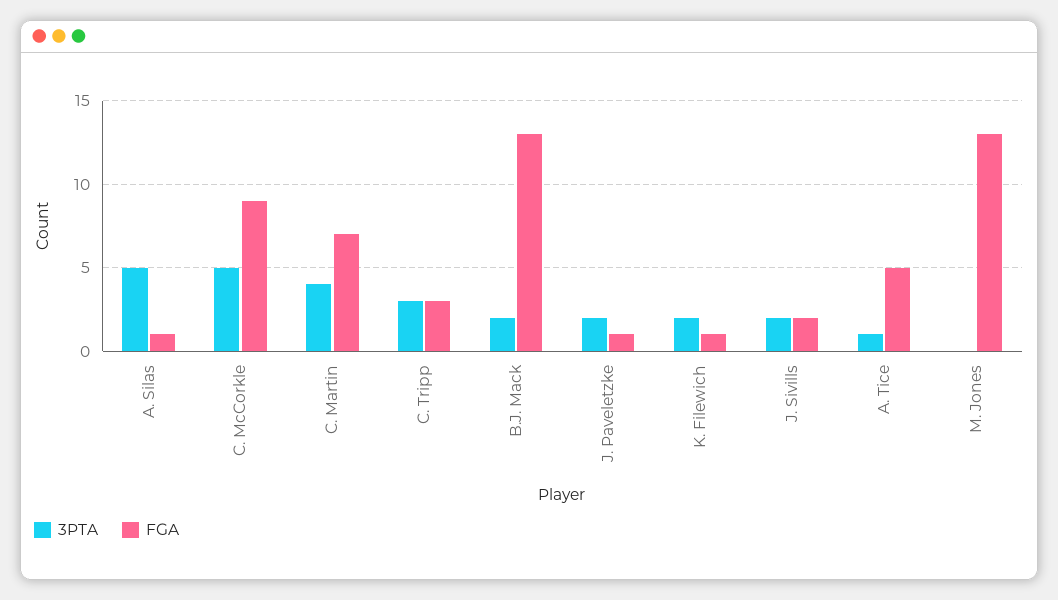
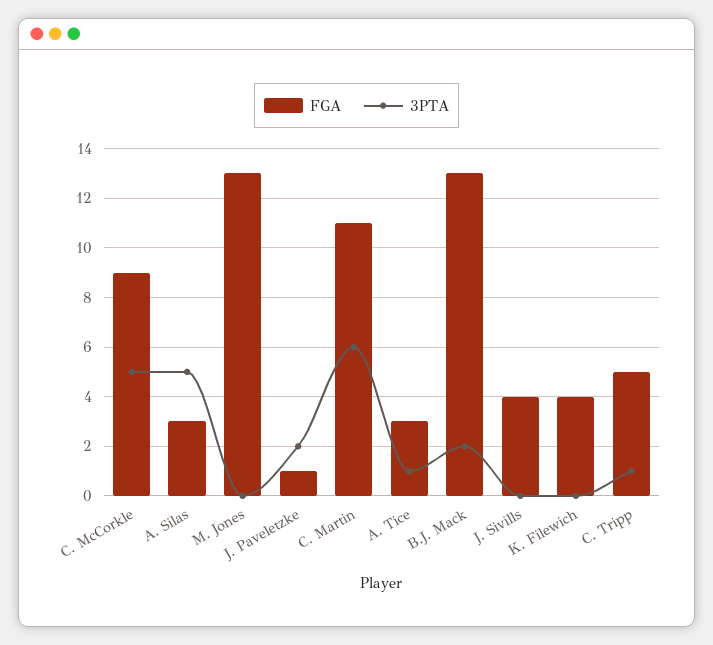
  {
    "3PTA": {
      "A. Silas": 5,
      "C. McCorkle": 5,
-     "C. Martin": 4,
+     "C. Martin": 6,
-     "C. Tripp": 3,
+     "C. Tripp": 1,
      "B.J. Mack": 2,
      "J. Paveletzke": 2,
-     "K. Filewich": 2,
+     "K. Filewich": 0,
-     "J. Sivills": 2,
+     "J. Sivills": 0,
      "A. Tice": 1,
      "M. Jones": 0
    },
    "FGA": {
-     "A. Silas": 1,
+     "A. Silas": 3,
      "C. McCorkle": 9,
-     "C. Martin": 7,
+     "C. Martin": 11,
-     "C. Tripp": 3,
+     "C. Tripp": 5,
      "B.J. Mack": 13,
      "J. Paveletzke": 1,
-     "K. Filewich": 1,
+     "K. Filewich": 4,
-     "J. Sivills": 2,
+     "J. Sivills": 4,
-     "A. Tice": 5,
+     "A. Tice": 3,
      "M. Jones": 13
    }
  }

